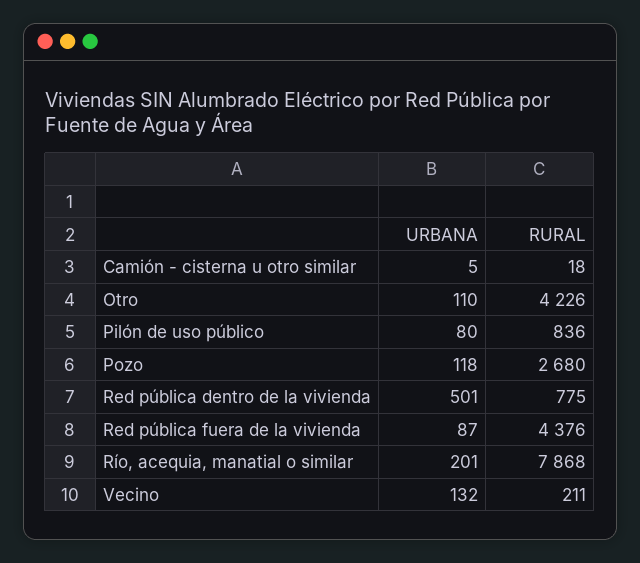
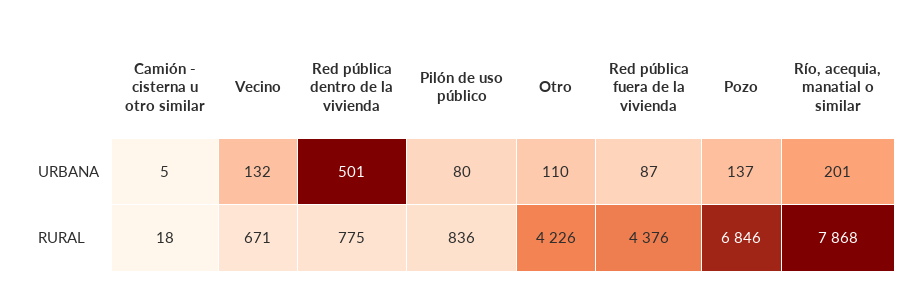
  {
    "URBANA": {
      "Camión - cisterna u otro similar": 5,
      "Otro": 110,
      "Pilón de uso público": 80,
-     "Pozo": 118,
+     "Pozo": 137,
      "Red pública dentro de la vivienda": 501,
      "Red pública fuera de la vivienda": 87,
      "Río, acequia, manatial o similar": 201,
      "Vecino": 132
    },
    "RURAL": {
      "Camión - cisterna u otro similar": 18,
      "Otro": 4226,
      "Pilón de uso público": 836,
-     "Pozo": 2680,
+     "Pozo": 6846,
      "Red pública dentro de la vivienda": 775,
      "Red pública fuera de la vivienda": 4376,
      "Río, acequia, manatial o similar": 7868,
-     "Vecino": 211
+     "Vecino": 671
    }
  }

